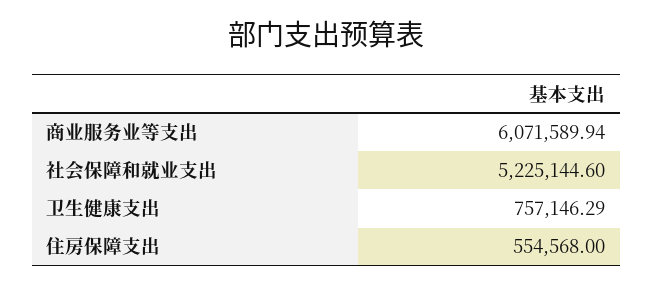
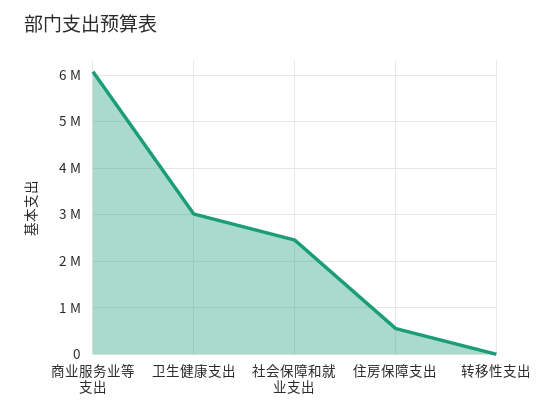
  {
    "商业服务业等支出": 6071589.94,
-   "社会保障和就业支出": 5225144.6,
+   "社会保障和就业支出": 2400000,
-   "卫生健康支出": 757146.29,
+   "卫生健康支出": 3000000,
-   "住房保障支出": 554568
+   "住房保障支出": 554568,
+   "转移性支出": 0
  }

